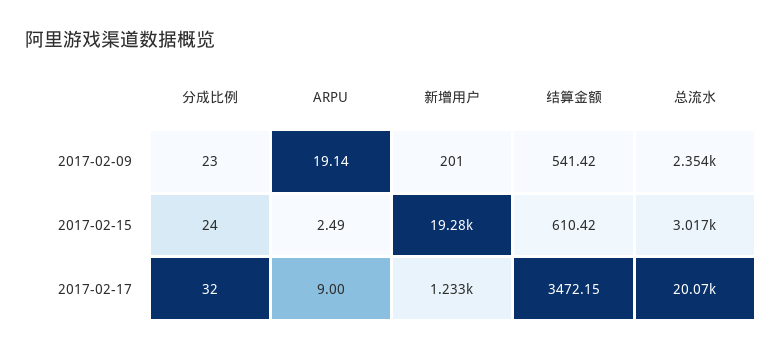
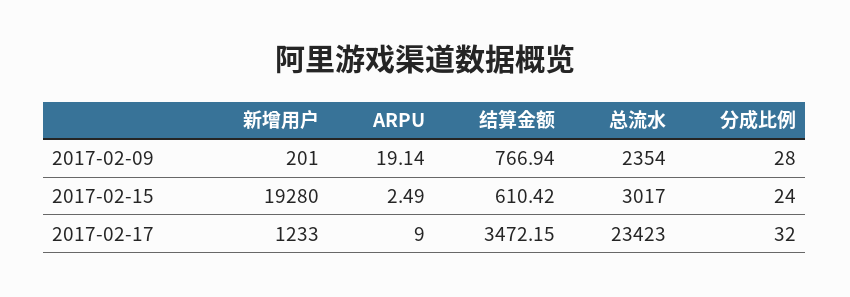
  {
    "分成比例": {
-     "2017-02-09": 23,
+     "2017-02-09": 28,
      "2017-02-15": 24,
      "2017-02-17": 32
    },
    "ARPU": {
      "2017-02-09": 19.14,
      "2017-02-15": 2.49,
      "2017-02-17": 9
    },
    "新增用户": {
      "2017-02-09": 201,
      "2017-02-15": 19280,
      "2017-02-17": 1233
    },
    "结算金额": {
-     "2017-02-09": 541.42,
+     "2017-02-09": 766.94,
      "2017-02-15": 610.42,
      "2017-02-17": 3472.15
    },
    "总流水": {
      "2017-02-09": 2354,
      "2017-02-15": 3017,
-     "2017-02-17": 20070
+     "2017-02-17": 23423
    }
  }

